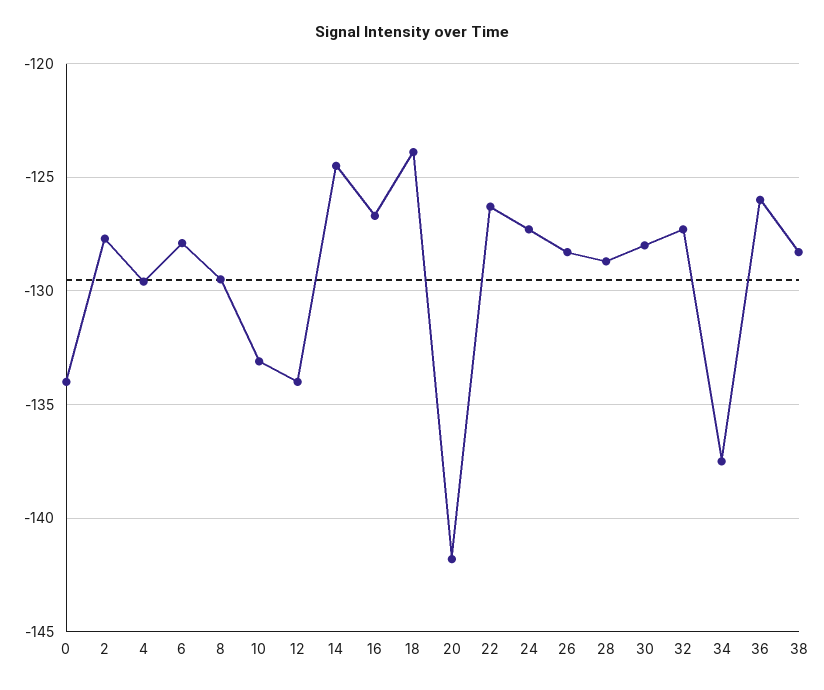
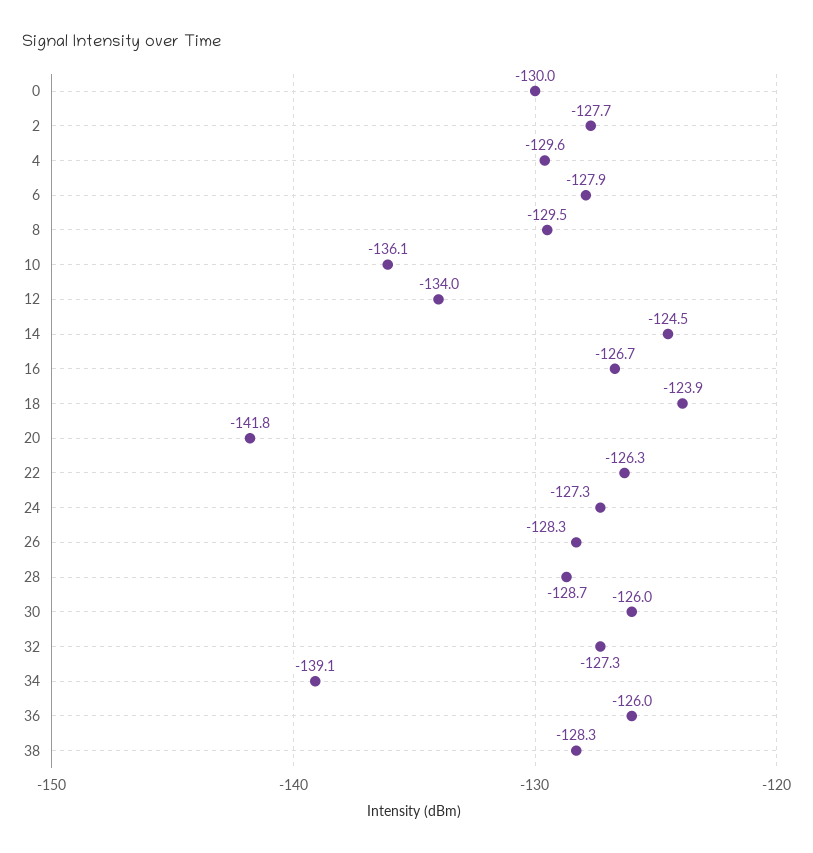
  {
-   "0": -134,
+   "0": -130,
    "2": -127.7,
    "4": -129.6,
    "6": -127.9,
    "8": -129.5,
-   "10": -133,
+   "10": -136.1,
    "12": -134,
    "14": -124.5,
    "16": -126.7,
    "18": -123.9,
    "20": -141.8,
    "22": -126.3,
    "24": -127.3,
    "26": -128.3,
    "28": -128.7,
-   "30": -128,
+   "30": -126,
    "32": -127.3,
-   "34": -137.5,
+   "34": -139.1,
    "36": -126,
    "38": -128.3
  }

